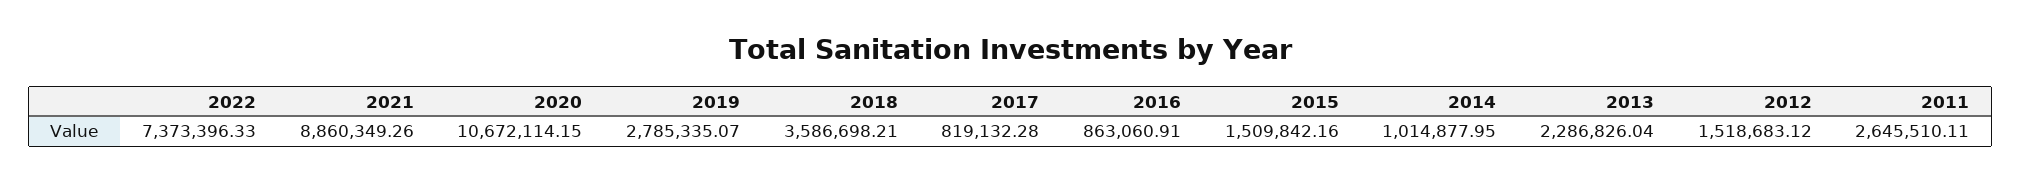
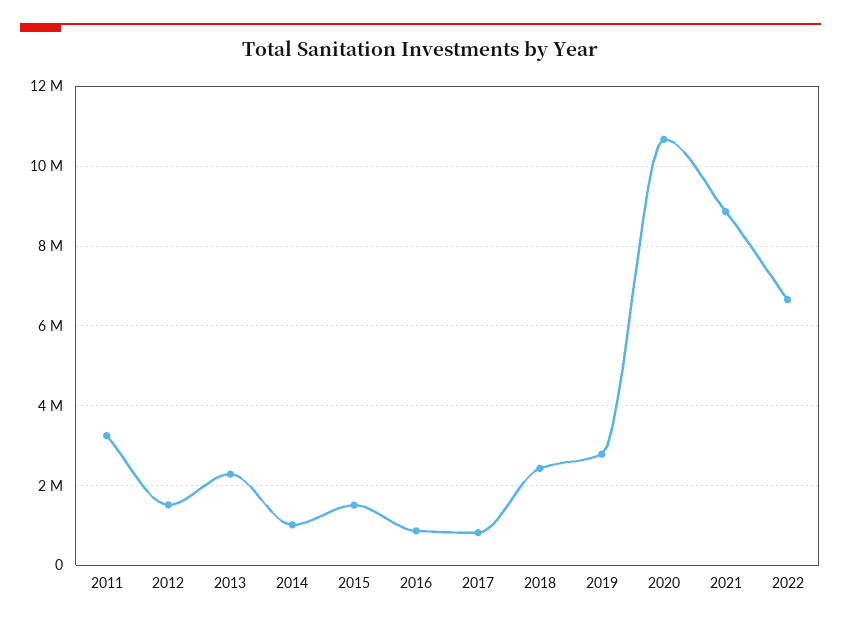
  {
-   "2022": 7373396.33,
+   "2022": 6600000,
    "2021": 8860349.26,
    "2020": 10672114.15,
    "2019": 2785335.07,
-   "2018": 3586698.21,
+   "2018": 2400000,
    "2017": 819132.28,
    "2016": 863060.91,
    "2015": 1509842.16,
    "2014": 1014877.95,
    "2013": 2286826.04,
    "2012": 1518683.12,
-   "2011": 2645510.11
+   "2011": 3200000
  }

